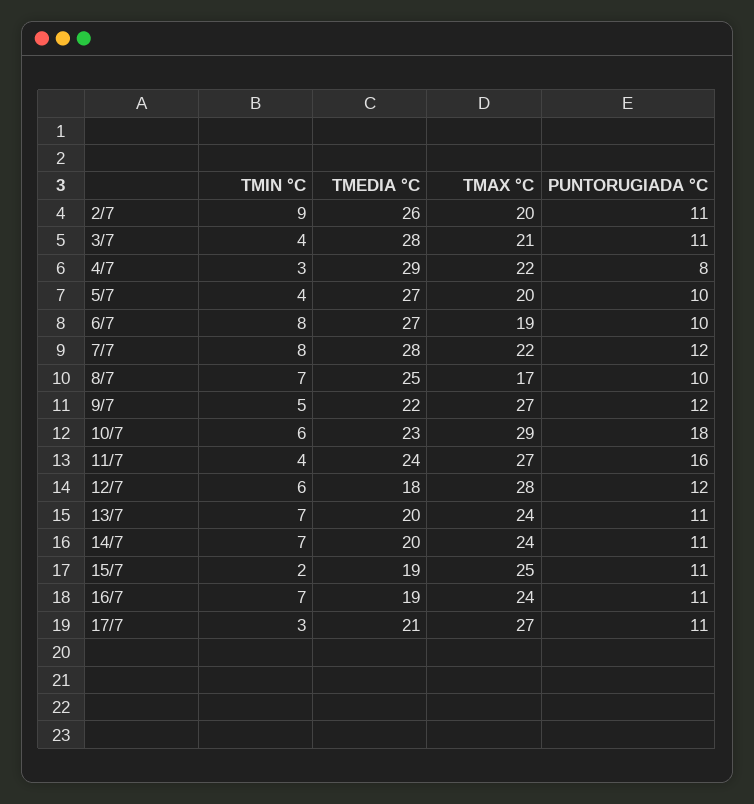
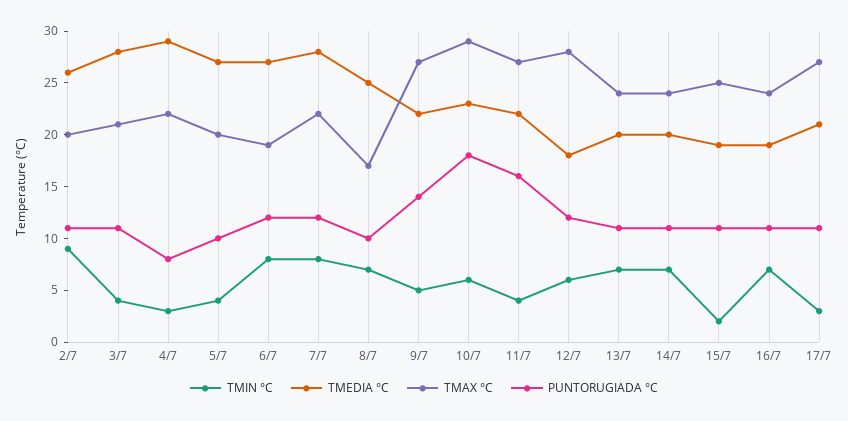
  {
    "TMIN °C": {
      "2/7": 9,
      "3/7": 4,
      "4/7": 3,
      "5/7": 4,
      "6/7": 8,
      "7/7": 8,
      "8/7": 7,
      "9/7": 5,
      "10/7": 6,
      "11/7": 4,
      "12/7": 6,
      "13/7": 7,
      "14/7": 7,
      "15/7": 2,
      "16/7": 7,
      "17/7": 3
    },
    "TMEDIA °C": {
      "2/7": 26,
      "3/7": 28,
      "4/7": 29,
      "5/7": 27,
      "6/7": 27,
      "7/7": 28,
      "8/7": 25,
      "9/7": 22,
      "10/7": 23,
-     "11/7": 24,
+     "11/7": 22,
      "12/7": 18,
      "13/7": 20,
      "14/7": 20,
      "15/7": 19,
      "16/7": 19,
      "17/7": 21
    },
    "TMAX °C": {
      "2/7": 20,
      "3/7": 21,
      "4/7": 22,
      "5/7": 20,
      "6/7": 19,
      "7/7": 22,
      "8/7": 17,
      "9/7": 27,
      "10/7": 29,
      "11/7": 27,
      "12/7": 28,
      "13/7": 24,
      "14/7": 24,
      "15/7": 25,
      "16/7": 24,
      "17/7": 27
    },
    "PUNTORUGIADA °C": {
      "2/7": 11,
      "3/7": 11,
      "4/7": 8,
      "5/7": 10,
-     "6/7": 10,
+     "6/7": 12,
      "7/7": 12,
      "8/7": 10,
-     "9/7": 12,
+     "9/7": 14,
      "10/7": 18,
      "11/7": 16,
      "12/7": 12,
      "13/7": 11,
      "14/7": 11,
      "15/7": 11,
      "16/7": 11,
      "17/7": 11
    }
  }

